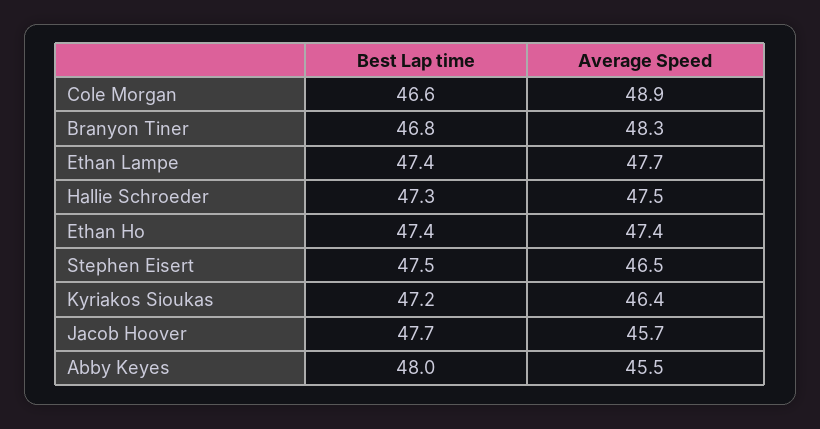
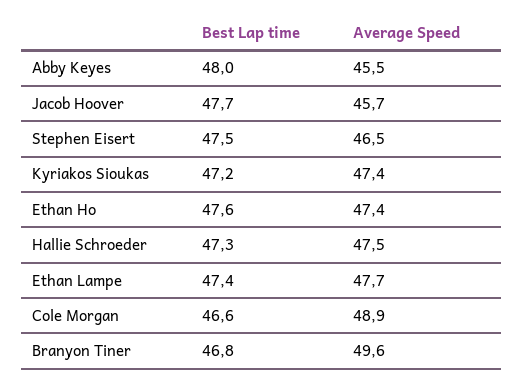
  {
    "Best Lap time": {
      "Cole Morgan": 46.6,
      "Branyon Tiner": 46.8,
      "Ethan Lampe": 47.4,
      "Hallie Schroeder": 47.3,
-     "Ethan Ho": 47.4,
+     "Ethan Ho": 47.6,
      "Stephen Eisert": 47.5,
      "Kyriakos Sioukas": 47.2,
      "Jacob Hoover": 47.7,
      "Abby Keyes": 48
    },
    "Average Speed": {
      "Cole Morgan": 48.9,
-     "Branyon Tiner": 48.3,
+     "Branyon Tiner": 49.6,
      "Ethan Lampe": 47.7,
      "Hallie Schroeder": 47.5,
      "Ethan Ho": 47.4,
      "Stephen Eisert": 46.5,
-     "Kyriakos Sioukas": 46.4,
+     "Kyriakos Sioukas": 47.4,
      "Jacob Hoover": 45.7,
      "Abby Keyes": 45.5
    }
  }

